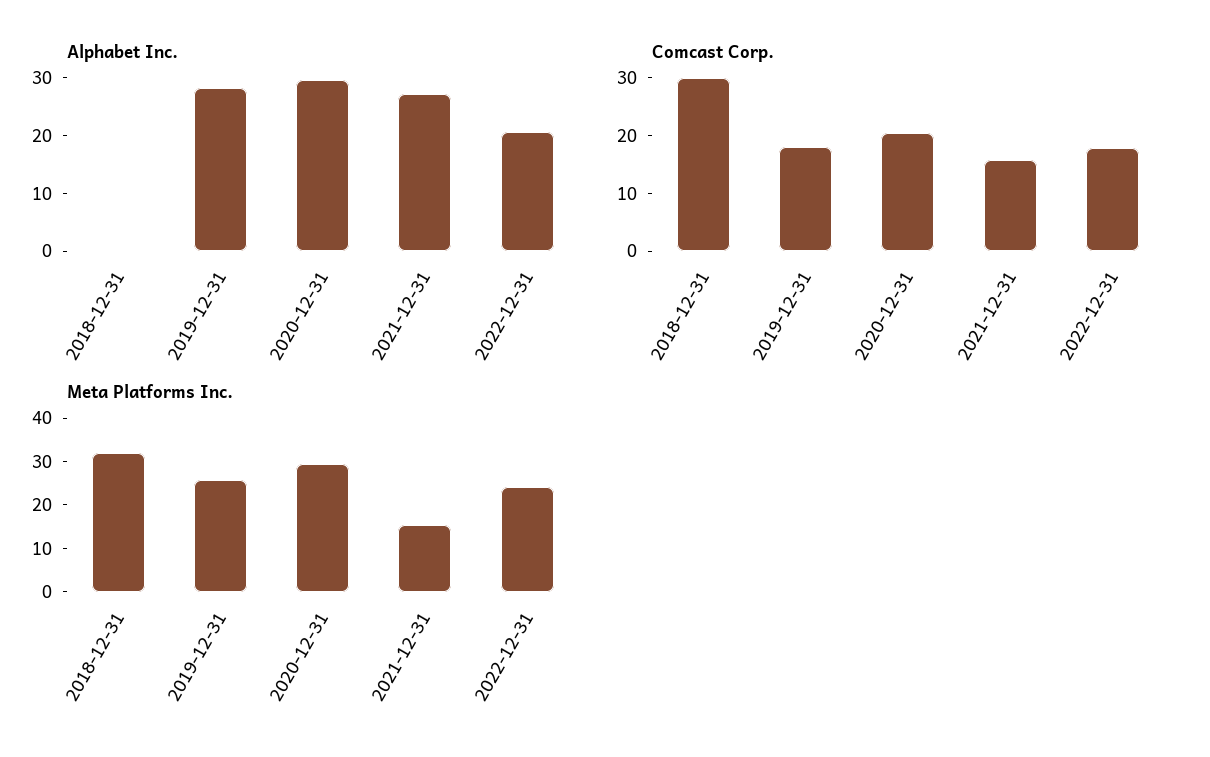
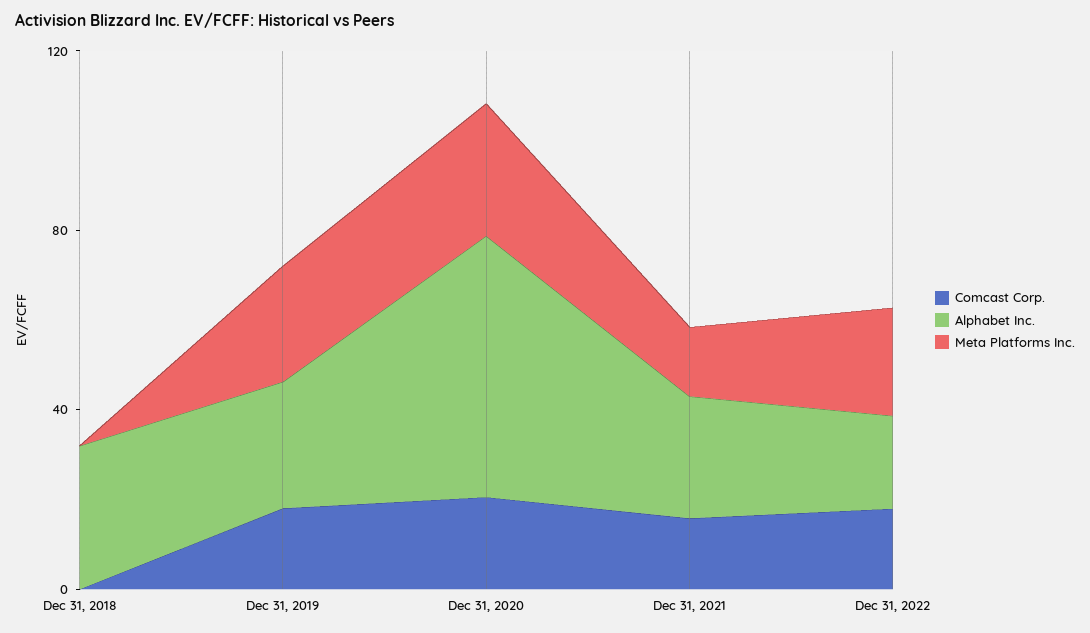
  {
    "Alphabet Inc.": {
-     "2018-12-31": 0,
+     "2018-12-31": 30,
      "2019-12-31": 28,
-     "2020-12-31": 30,
+     "2020-12-31": 60,
      "2021-12-31": 28,
      "2022-12-31": 20
    },
    "Comcast Corp.": {
-     "2018-12-31": 30,
+     "2018-12-31": 0,
      "2019-12-31": 18,
      "2020-12-31": 20,
      "2021-12-31": 16,
      "2022-12-31": 18
    },
    "Meta Platforms Inc.": {
-     "2018-12-31": 32,
+     "2018-12-31": 0,
      "2019-12-31": 26,
      "2020-12-31": 30,
      "2021-12-31": 16,
      "2022-12-31": 24
    }
  }

